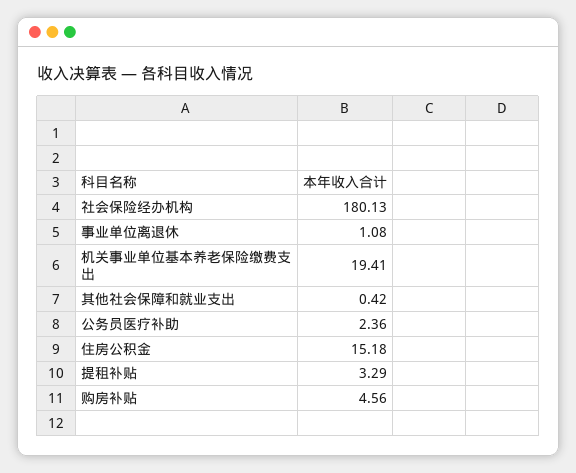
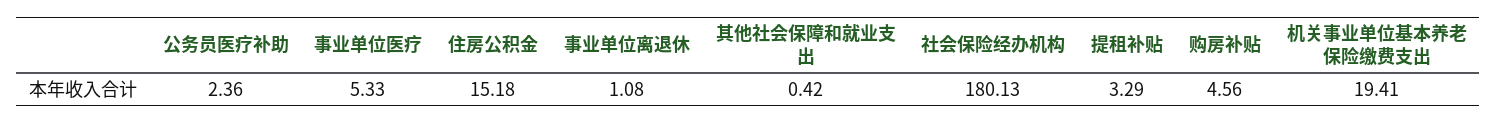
  {
    "社会保险经办机构": 180.13,
    "事业单位离退休": 1.08,
    "机关事业单位基本养老保险缴费支出": 19.41,
    "其他社会保障和就业支出": 0.42,
    "公务员医疗补助": 2.36,
    "住房公积金": 15.18,
    "提租补贴": 3.29,
-   "购房补贴": 4.56
+   "购房补贴": 4.56,
+   "事业单位医疗": 5.33
  }

